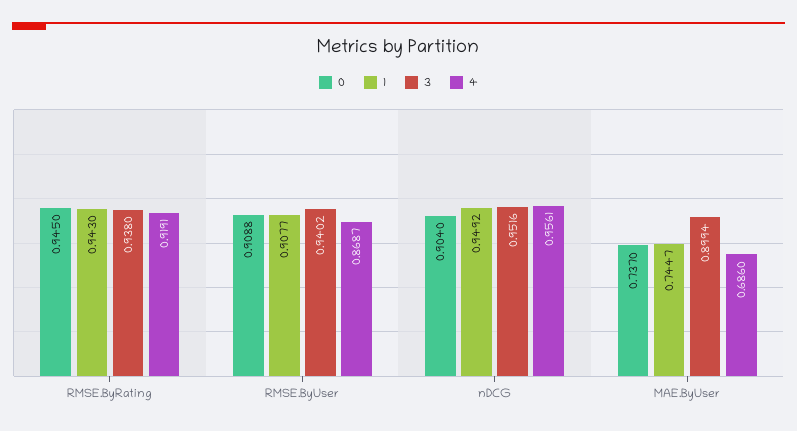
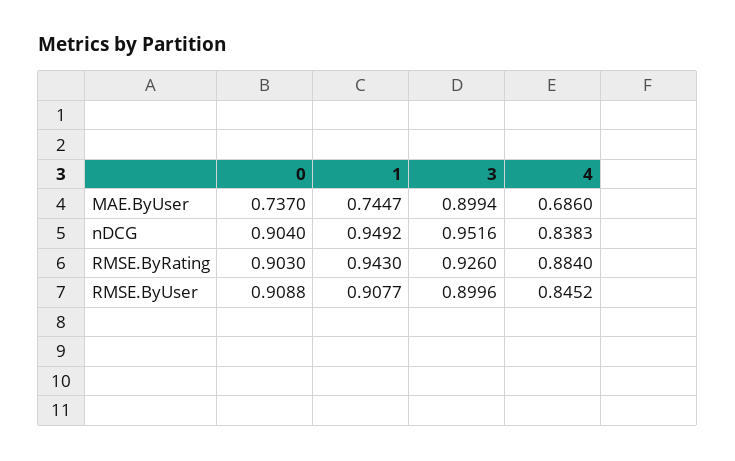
  {
    "0": {
-     "RMSE.ByRating": 0.945,
+     "RMSE.ByRating": 0.903,
      "RMSE.ByUser": 0.9088,
      "nDCG": 0.904,
      "MAE.ByUser": 0.737
    },
    "1": {
      "RMSE.ByRating": 0.943,
      "RMSE.ByUser": 0.9077,
      "nDCG": 0.9492,
      "MAE.ByUser": 0.7447
    },
    "3": {
-     "RMSE.ByRating": 0.938,
+     "RMSE.ByRating": 0.926,
-     "RMSE.ByUser": 0.9402,
+     "RMSE.ByUser": 0.8996,
      "nDCG": 0.9516,
      "MAE.ByUser": 0.8994
    },
    "4": {
-     "RMSE.ByRating": 0.9191,
+     "RMSE.ByRating": 0.884,
-     "RMSE.ByUser": 0.8687,
+     "RMSE.ByUser": 0.8452,
-     "nDCG": 0.9561,
+     "nDCG": 0.8383,
      "MAE.ByUser": 0.686
    }
  }

